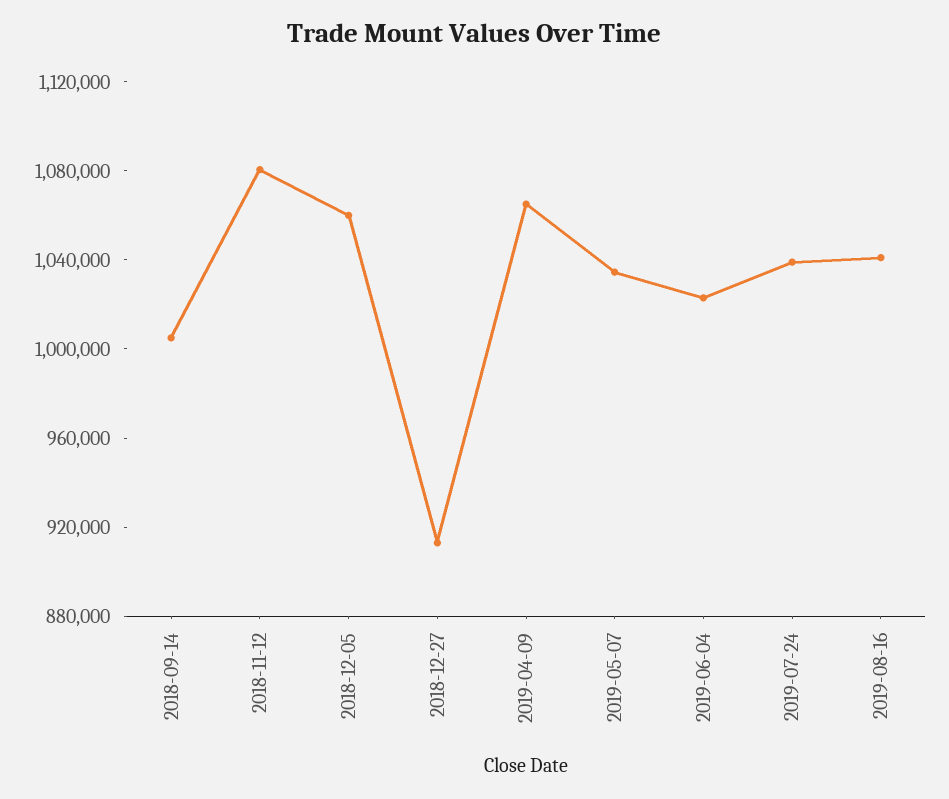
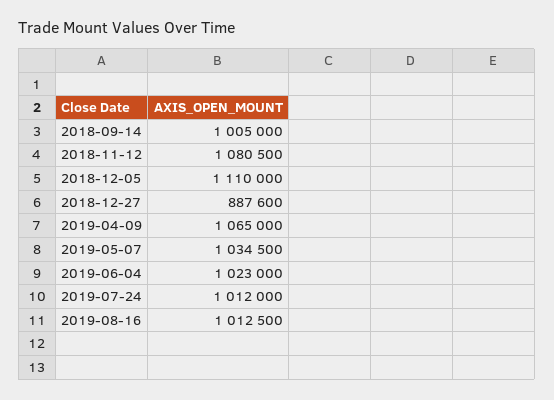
  {
    "2018-09-14": 1005000,
    "2018-11-12": 1080500,
-   "2018-12-05": 1060000,
+   "2018-12-05": 1110000,
-   "2018-12-27": 910000,
+   "2018-12-27": 887600,
    "2019-04-09": 1065000,
    "2019-05-07": 1034500,
    "2019-06-04": 1023000,
-   "2019-07-24": 1040000,
+   "2019-07-24": 1012000,
-   "2019-08-16": 1040000
+   "2019-08-16": 1012500
  }

